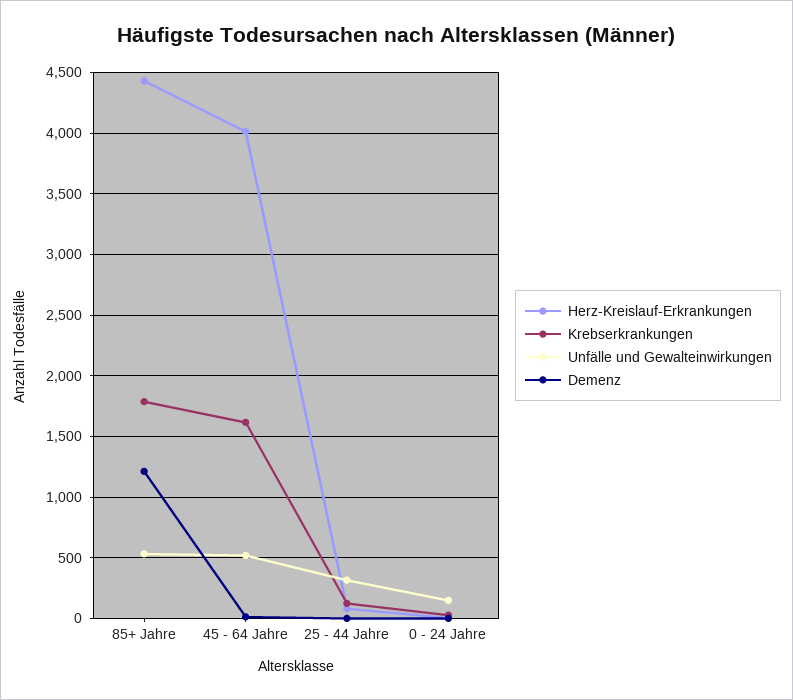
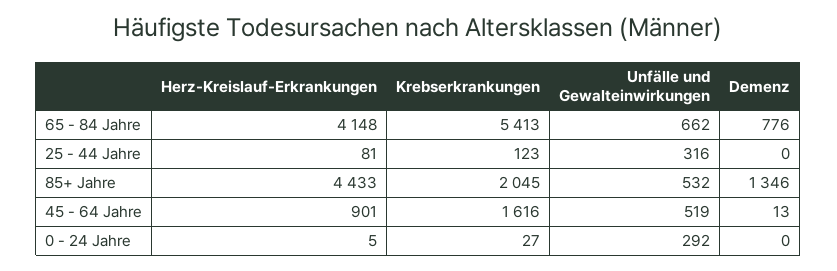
  {
    "Herz-Kreislauf-Erkrankungen": {
      "85+ Jahre": 4433,
-     "45 - 64 Jahre": 4000,
+     "45 - 64 Jahre": 901,
      "25 - 44 Jahre": 81,
-     "0 - 24 Jahre": 5
+     "0 - 24 Jahre": 5,
+     "65 - 84 Jahre": 4148
    },
    "Krebserkrankungen": {
-     "85+ Jahre": 1800,
+     "85+ Jahre": 2045,
      "45 - 64 Jahre": 1616,
      "25 - 44 Jahre": 123,
-     "0 - 24 Jahre": 27
+     "0 - 24 Jahre": 27,
+     "65 - 84 Jahre": 5413
    },
    "Unfälle und Gewalteinwirkungen": {
      "85+ Jahre": 532,
      "45 - 64 Jahre": 519,
      "25 - 44 Jahre": 316,
-     "0 - 24 Jahre": 150
+     "0 - 24 Jahre": 292,
+     "65 - 84 Jahre": 662
    },
    "Demenz": {
-     "85+ Jahre": 1200,
+     "85+ Jahre": 1346,
      "45 - 64 Jahre": 13,
      "25 - 44 Jahre": 0,
-     "0 - 24 Jahre": 0
+     "0 - 24 Jahre": 0,
+     "65 - 84 Jahre": 776
    }
  }

